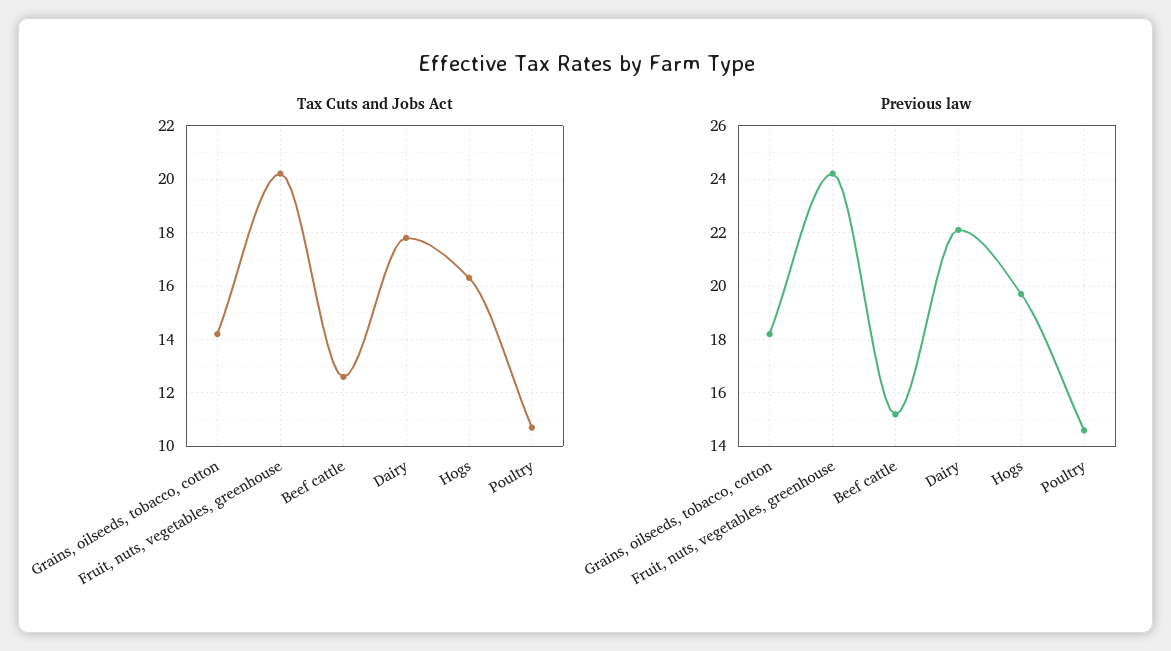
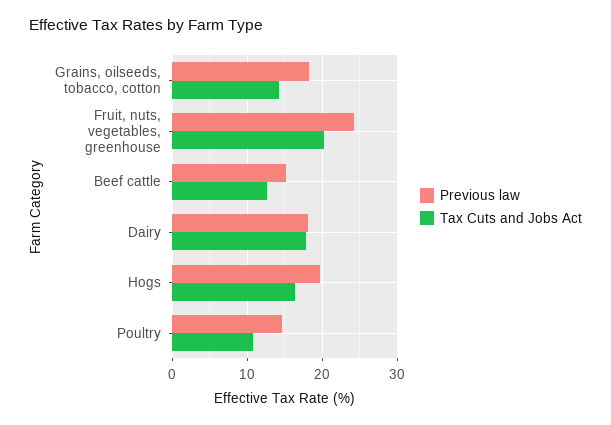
  {
    "Tax Cuts and Jobs Act": {
      "Grains, oilseeds, tobacco, cotton": 14,
      "Fruit, nuts, vegetables, greenhouse": 20,
      "Beef cattle": 12.5,
      "Dairy": 18,
      "Hogs": 16.5,
      "Poultry": 10.5
    },
    "Previous law": {
      "Grains, oilseeds, tobacco, cotton": 18,
      "Fruit, nuts, vegetables, greenhouse": 24,
      "Beef cattle": 15,
-     "Dairy": 22,
+     "Dairy": 18,
      "Hogs": 19.5,
      "Poultry": 14.5
    }
  }

